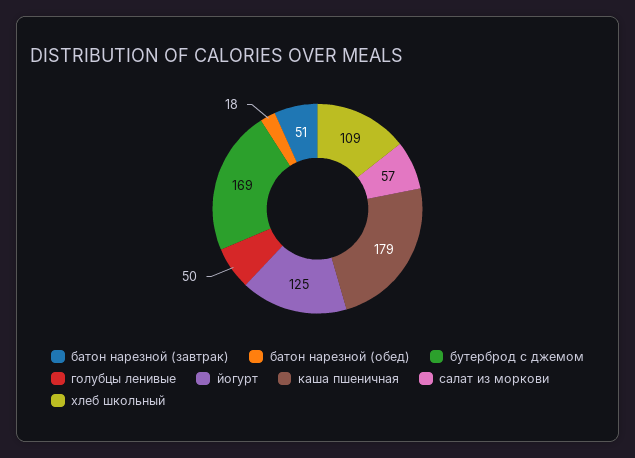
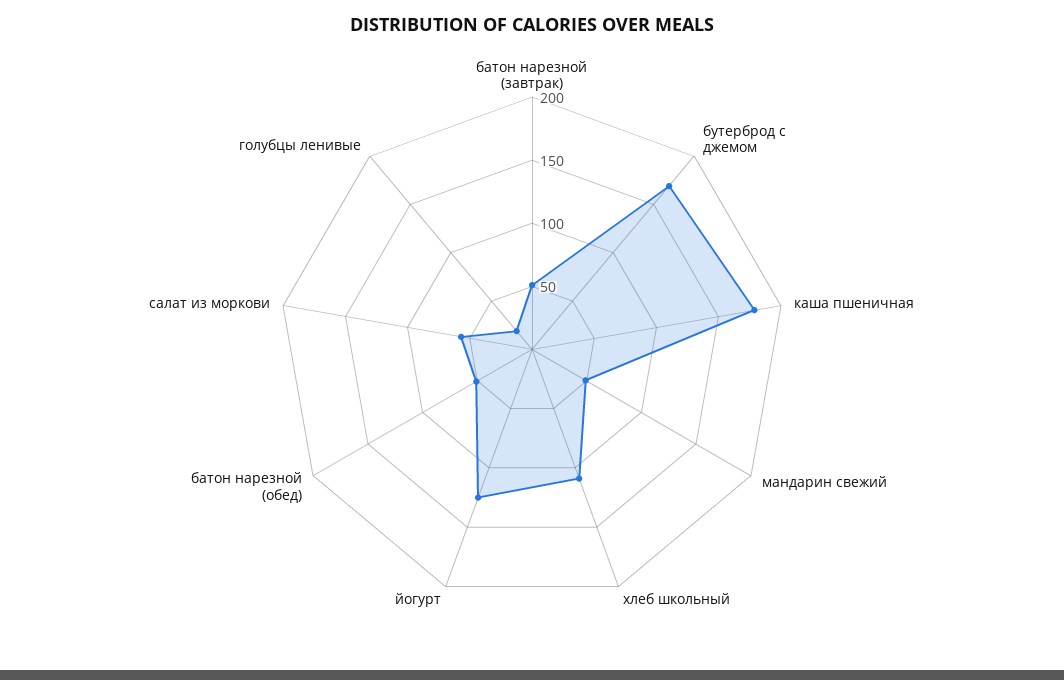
  {
    "батон нарезной (завтрак)": 51,
-   "батон нарезной (обед)": 18,
+   "батон нарезной (обед)": 50,
    "бутерброд с джемом": 169,
-   "голубцы ленивые": 50,
+   "голубцы ленивые": 20,
    "йогурт": 125,
    "каша пшеничная": 179,
    "салат из моркови": 57,
-   "хлеб школьный": 109
+   "хлеб школьный": 109,
+   "мандарин свежий": 50
  }

